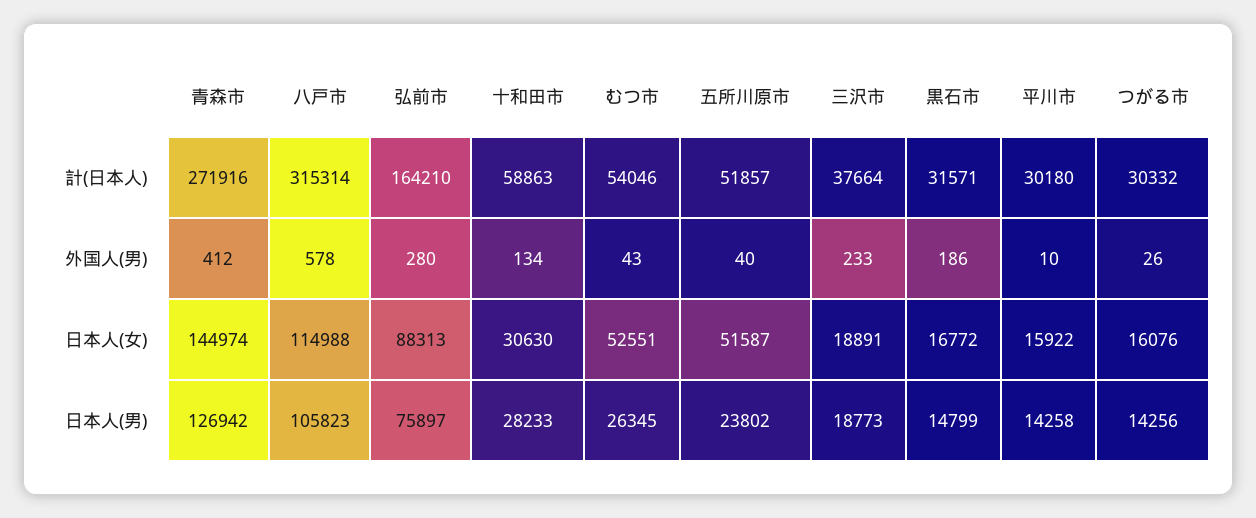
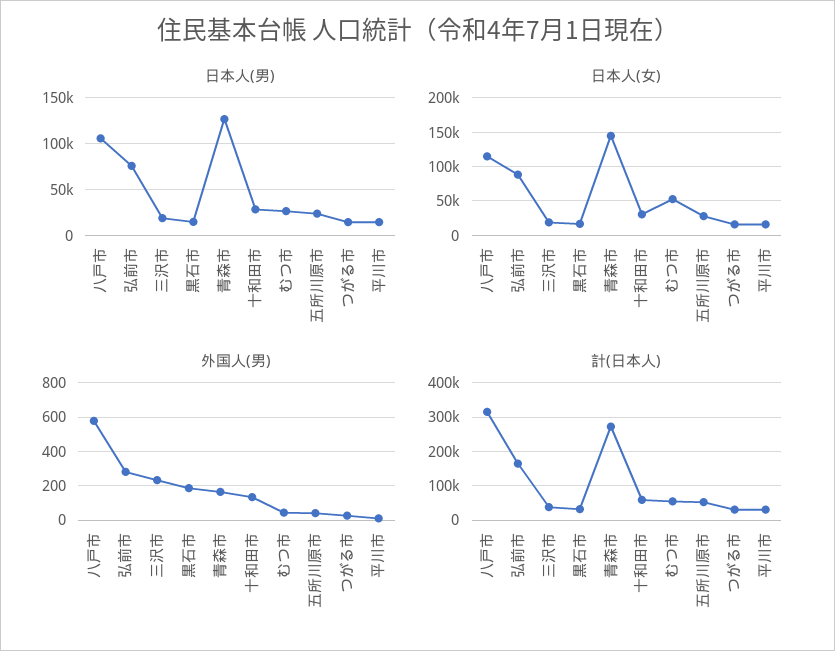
  {
    "計(日本人)": {
      "青森市": 271916,
      "八戸市": 315314,
      "弘前市": 164210,
      "十和田市": 58863,
      "むつ市": 54046,
      "五所川原市": 51857,
      "三沢市": 37664,
      "黒石市": 31571,
      "平川市": 30180,
      "つがる市": 30332
    },
    "外国人(男)": {
-     "青森市": 412,
+     "青森市": 150,
      "八戸市": 578,
      "弘前市": 280,
      "十和田市": 134,
      "むつ市": 43,
      "五所川原市": 40,
      "三沢市": 233,
      "黒石市": 186,
      "平川市": 10,
      "つがる市": 26
    },
    "日本人(女)": {
      "青森市": 144974,
      "八戸市": 114988,
      "弘前市": 88313,
      "十和田市": 30630,
      "むつ市": 52551,
-     "五所川原市": 51587,
+     "五所川原市": 30000,
      "三沢市": 18891,
      "黒石市": 16772,
      "平川市": 15922,
      "つがる市": 16076
    },
    "日本人(男)": {
      "青森市": 126942,
      "八戸市": 105823,
      "弘前市": 75897,
      "十和田市": 28233,
      "むつ市": 26345,
      "五所川原市": 23802,
      "三沢市": 18773,
      "黒石市": 14799,
      "平川市": 14258,
      "つがる市": 14256
    }
  }

